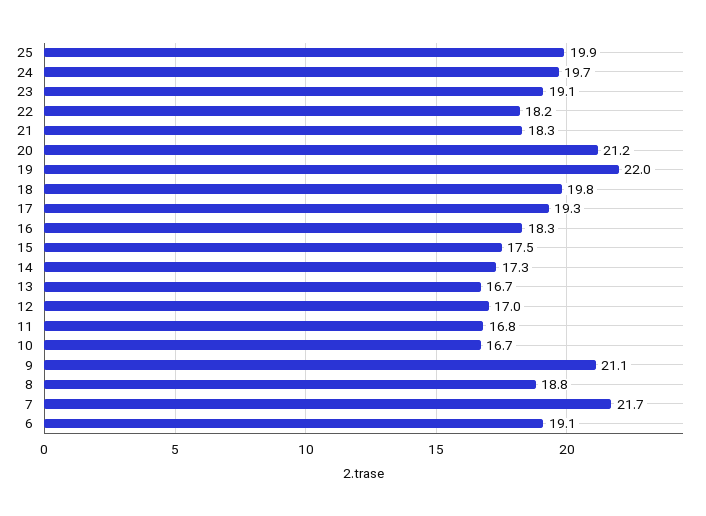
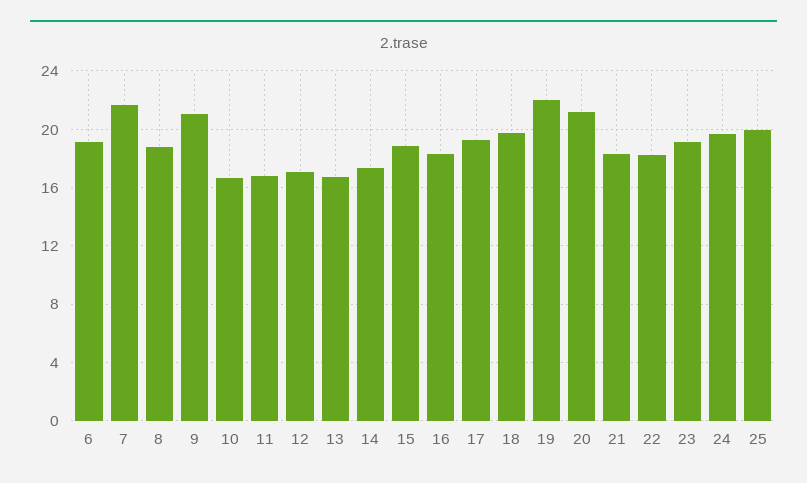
  {
    "25": 19.9,
    "24": 19.7,
    "23": 19.1,
    "22": 18.2,
    "21": 18.3,
    "20": 21.2,
    "19": 22,
    "18": 19.8,
    "17": 19.3,
    "16": 18.3,
-   "15": 17.5,
+   "15": 19,
    "14": 17.3,
    "13": 16.7,
    "12": 17,
    "11": 16.8,
    "10": 16.7,
    "9": 21.1,
    "8": 18.8,
    "7": 21.7,
    "6": 19.1
  }

